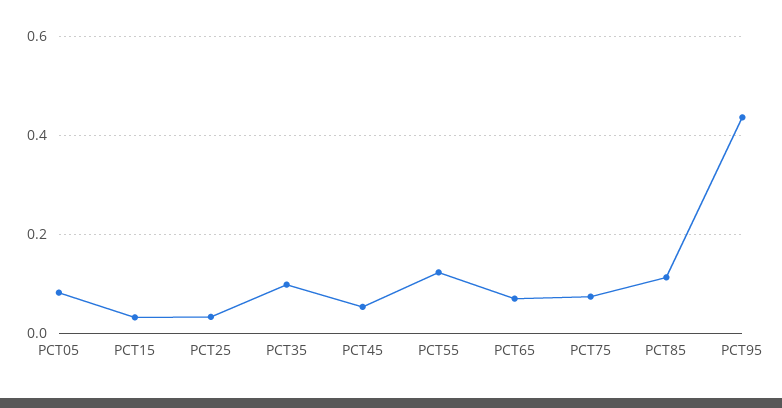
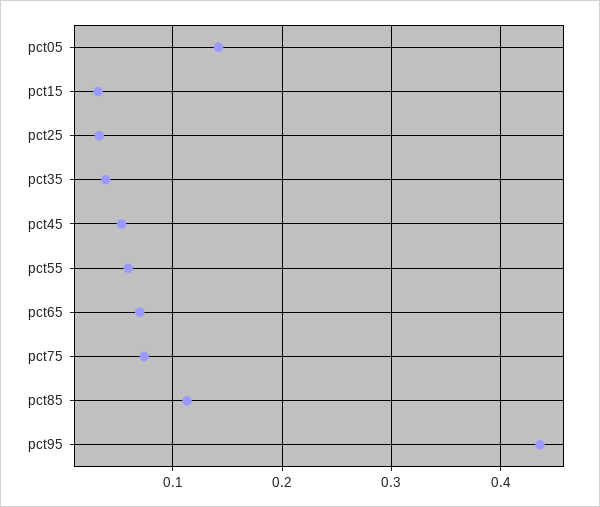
  {
-   "PCT05": 0.08,
+   "PCT05": 0.14,
    "PCT15": 0.03,
    "PCT25": 0.03,
-   "PCT35": 0.1,
+   "PCT35": 0.04,
    "PCT45": 0.05,
-   "PCT55": 0.12,
+   "PCT55": 0.06,
    "PCT65": 0.07,
    "PCT75": 0.07,
    "PCT85": 0.11,
    "PCT95": 0.44
  }

